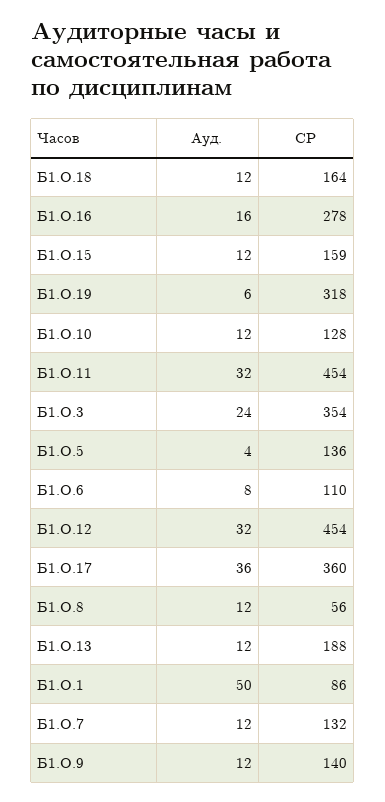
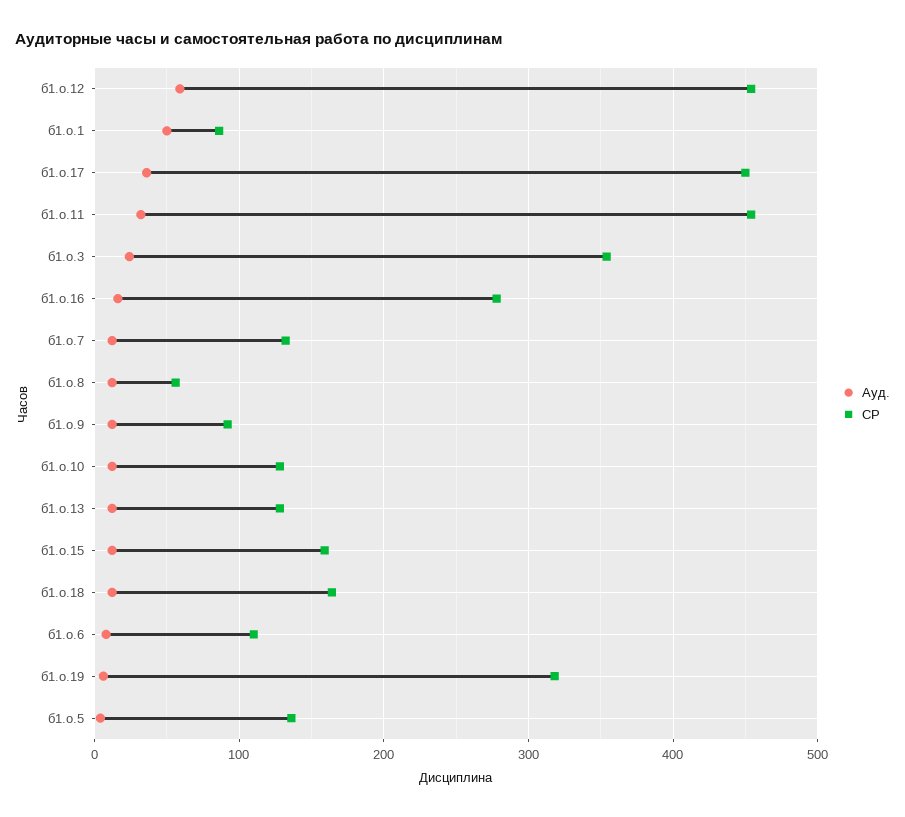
  {
    "Ауд.": {
      "Б1.О.18": 12,
      "Б1.О.16": 16,
      "Б1.О.15": 12,
      "Б1.О.19": 6,
      "Б1.О.10": 12,
      "Б1.О.11": 32,
      "Б1.О.3": 24,
      "Б1.О.5": 4,
      "Б1.О.6": 8,
-     "Б1.О.12": 32,
+     "Б1.О.12": 60,
      "Б1.О.17": 36,
      "Б1.О.8": 12,
      "Б1.О.13": 12,
      "Б1.О.1": 50,
      "Б1.О.7": 12,
      "Б1.О.9": 12
    },
    "СР": {
      "Б1.О.18": 164,
      "Б1.О.16": 278,
      "Б1.О.15": 159,
      "Б1.О.19": 318,
      "Б1.О.10": 128,
      "Б1.О.11": 454,
      "Б1.О.3": 354,
      "Б1.О.5": 136,
      "Б1.О.6": 110,
      "Б1.О.12": 454,
-     "Б1.О.17": 360,
+     "Б1.О.17": 450,
      "Б1.О.8": 56,
-     "Б1.О.13": 188,
+     "Б1.О.13": 130,
      "Б1.О.1": 86,
      "Б1.О.7": 132,
-     "Б1.О.9": 140
+     "Б1.О.9": 90
    }
  }

